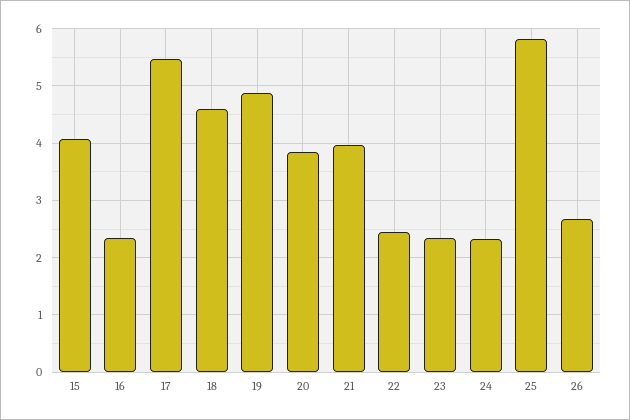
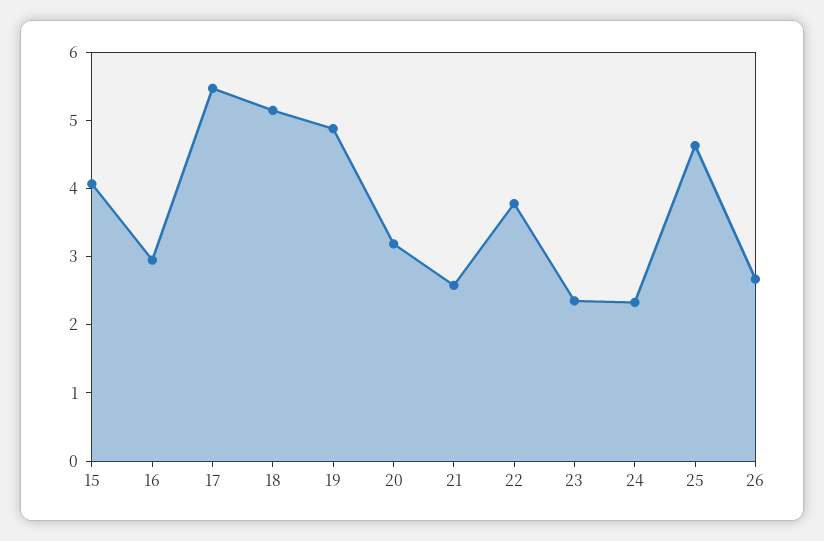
  {
    "15": 4,
-   "16": 2.4,
+   "16": 3,
    "17": 5.4,
-   "18": 4.6,
+   "18": 5.2,
    "19": 4.8,
-   "20": 3.8,
+   "20": 3.2,
-   "21": 4,
+   "21": 2.6,
-   "22": 2.4,
+   "22": 3.8,
    "23": 2.4,
    "24": 2.4,
-   "25": 5.8,
+   "25": 4.6,
    "26": 2.6
  }

